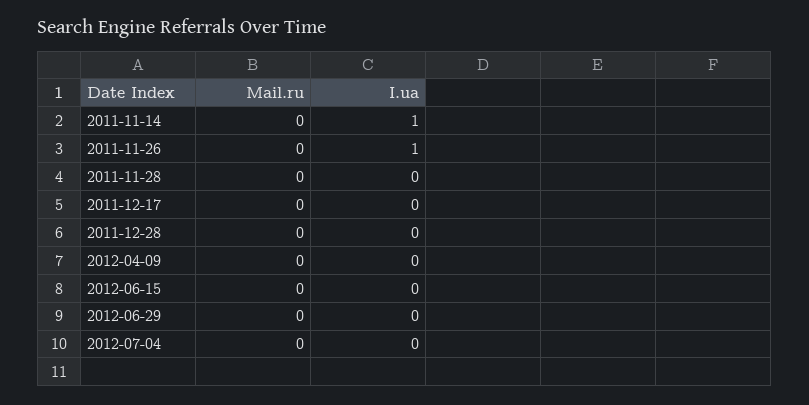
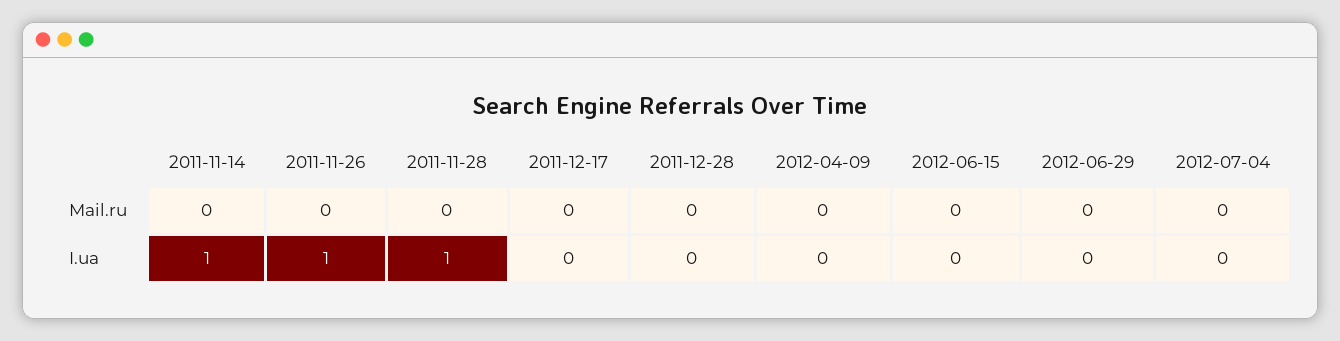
  {
    "Mail.ru": {
      "2011-11-14": 0,
      "2011-11-26": 0,
      "2011-11-28": 0,
      "2011-12-17": 0,
      "2011-12-28": 0,
      "2012-04-09": 0,
      "2012-06-15": 0,
      "2012-06-29": 0,
      "2012-07-04": 0
    },
    "I.ua": {
      "2011-11-14": 1,
      "2011-11-26": 1,
-     "2011-11-28": 0,
+     "2011-11-28": 1,
      "2011-12-17": 0,
      "2011-12-28": 0,
      "2012-04-09": 0,
      "2012-06-15": 0,
      "2012-06-29": 0,
      "2012-07-04": 0
    }
  }

